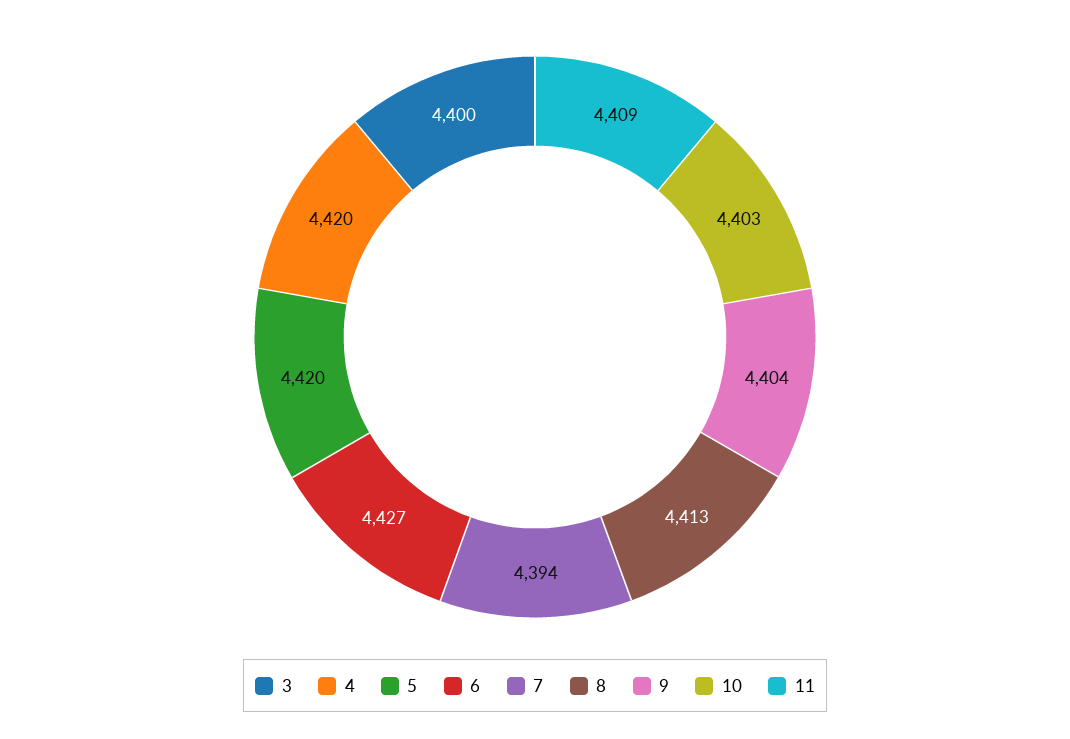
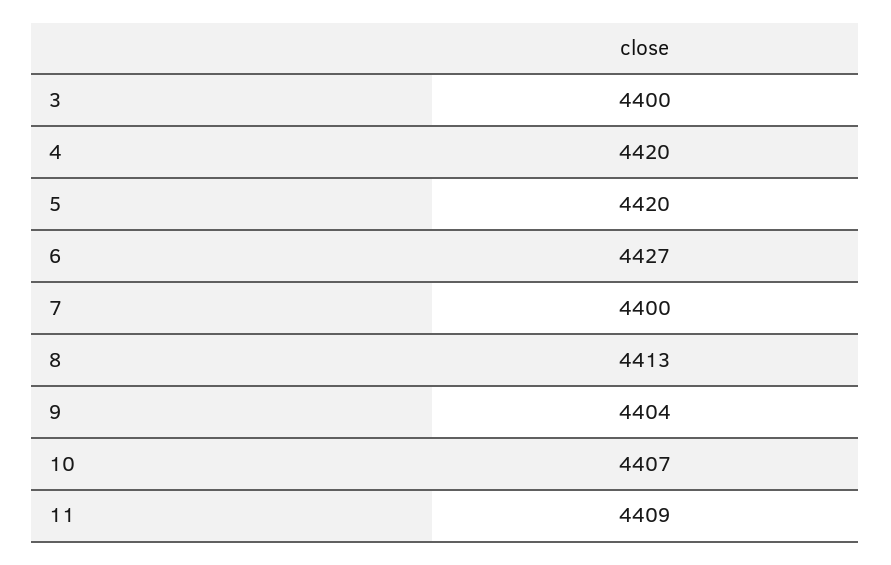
  {
    "3": 4400,
    "4": 4420,
    "5": 4420,
    "6": 4427,
-   "7": 4394,
+   "7": 4400,
    "8": 4413,
    "9": 4404,
-   "10": 4403,
+   "10": 4407,
    "11": 4409
  }

